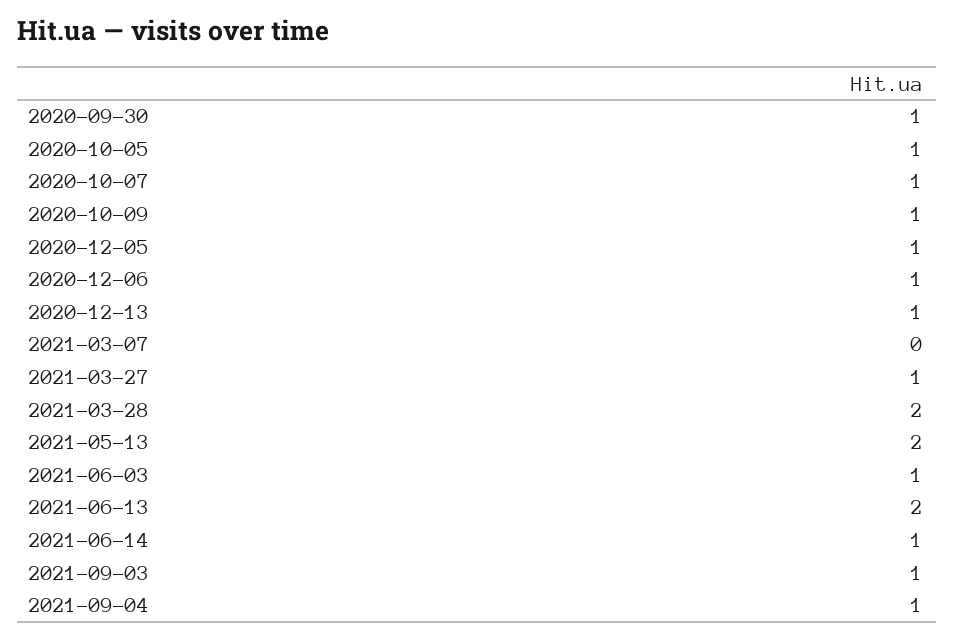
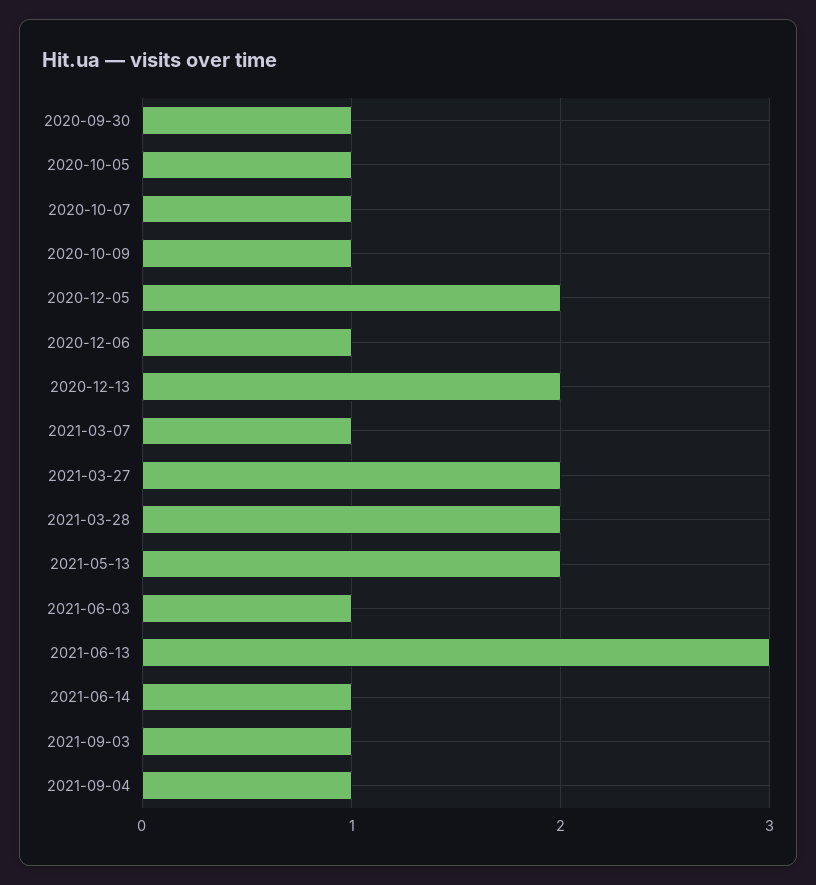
  {
    "2020-09-30": 1,
    "2020-10-05": 1,
    "2020-10-07": 1,
    "2020-10-09": 1,
-   "2020-12-05": 1,
+   "2020-12-05": 2,
    "2020-12-06": 1,
-   "2020-12-13": 1,
+   "2020-12-13": 2,
-   "2021-03-07": 0,
+   "2021-03-07": 1,
-   "2021-03-27": 1,
+   "2021-03-27": 2,
    "2021-03-28": 2,
    "2021-05-13": 2,
    "2021-06-03": 1,
-   "2021-06-13": 2,
+   "2021-06-13": 3,
    "2021-06-14": 1,
    "2021-09-03": 1,
    "2021-09-04": 1
  }

